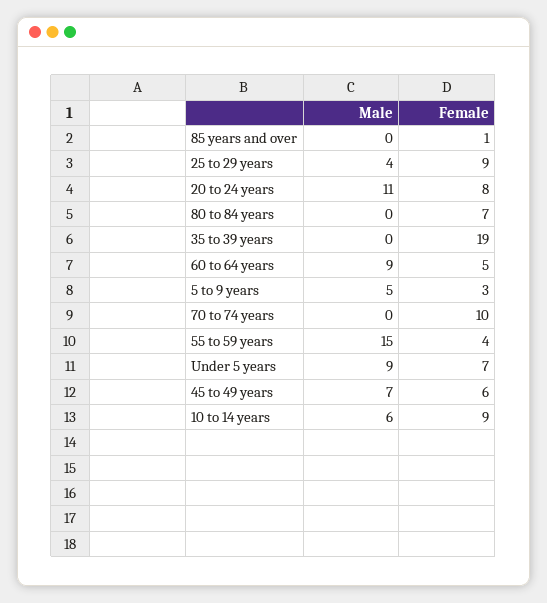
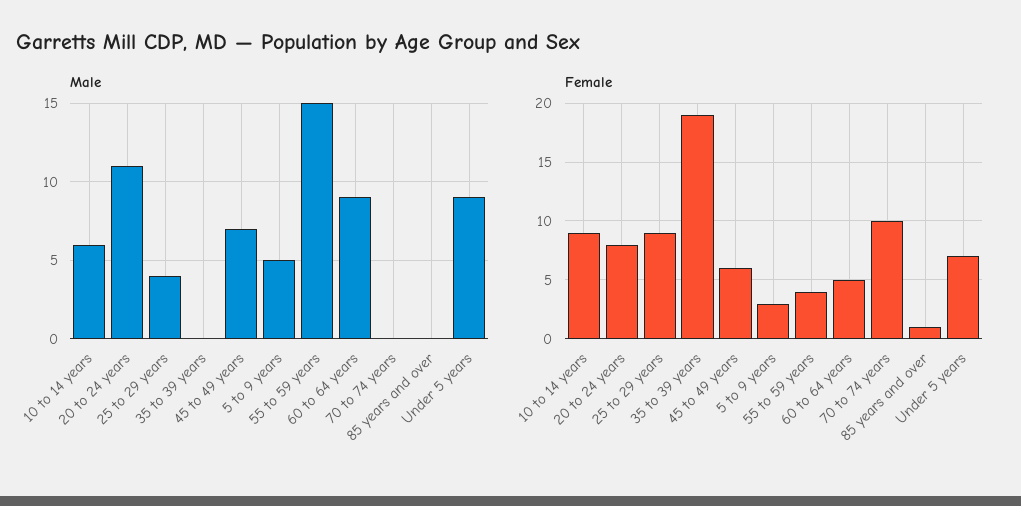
  {
    "Male": {
      "85 years and over": 0,
      "25 to 29 years": 4,
      "20 to 24 years": 11,
-     "80 to 84 years": 0,
      "35 to 39 years": 0,
      "60 to 64 years": 9,
      "5 to 9 years": 5,
      "70 to 74 years": 0,
      "55 to 59 years": 15,
      "Under 5 years": 9,
      "45 to 49 years": 7,
      "10 to 14 years": 6
    },
    "Female": {
      "85 years and over": 1,
      "25 to 29 years": 9,
      "20 to 24 years": 8,
-     "80 to 84 years": 7,
      "35 to 39 years": 19,
      "60 to 64 years": 5,
      "5 to 9 years": 3,
      "70 to 74 years": 10,
      "55 to 59 years": 4,
      "Under 5 years": 7,
      "45 to 49 years": 6,
      "10 to 14 years": 9
    }
  }

